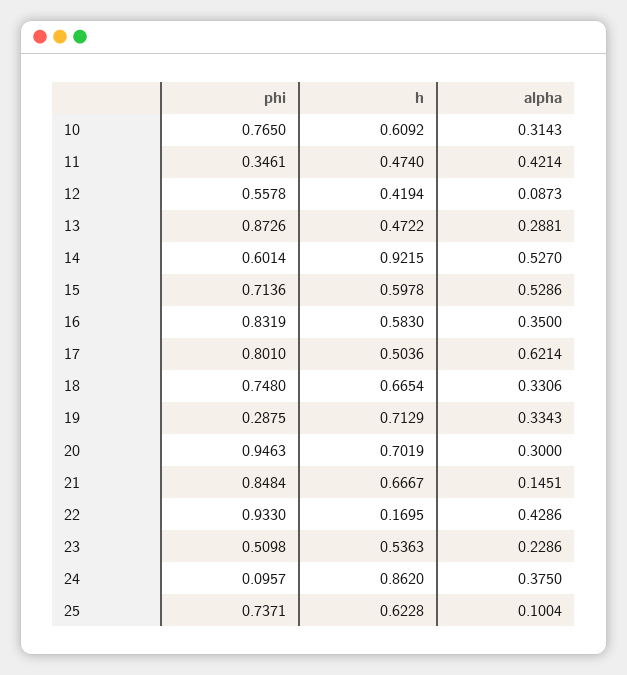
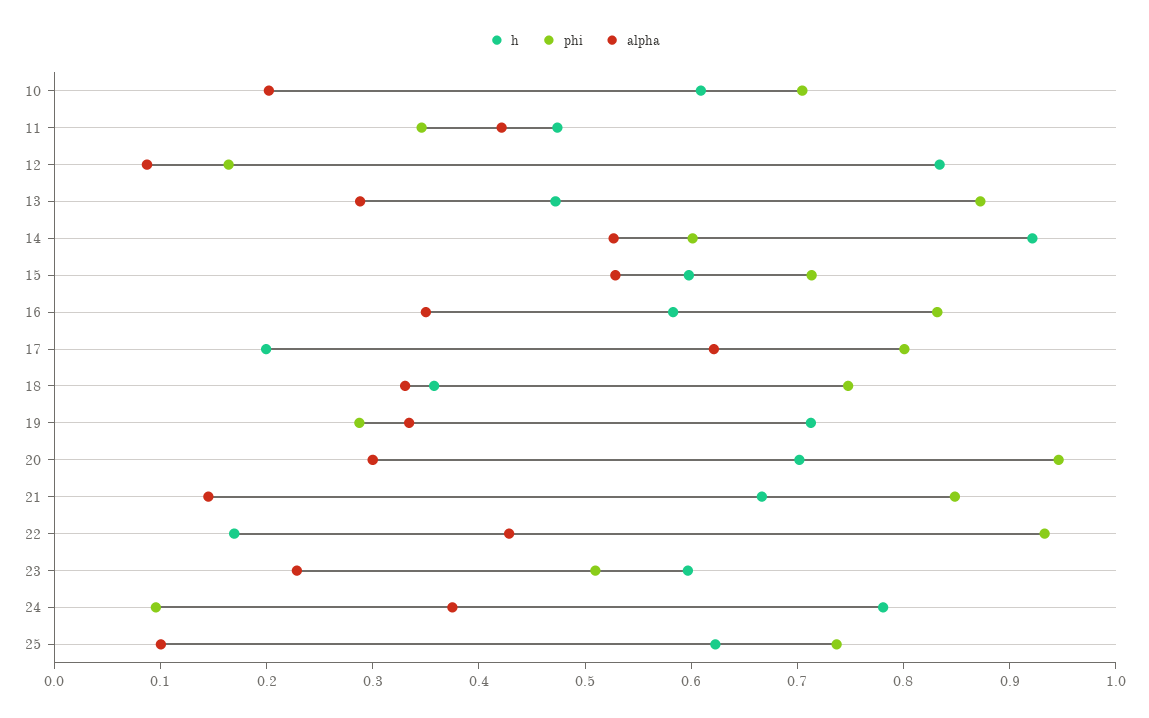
  {
    "phi": {
-     "10": 0.765,
+     "10": 0.7,
      "11": 0.3461,
-     "12": 0.5578,
+     "12": 0.16,
      "13": 0.8726,
      "14": 0.6014,
      "15": 0.7136,
      "16": 0.8319,
      "17": 0.801,
      "18": 0.748,
      "19": 0.2875,
      "20": 0.9463,
      "21": 0.8484,
      "22": 0.933,
      "23": 0.5098,
      "24": 0.0957,
      "25": 0.7371
    },
    "h": {
      "10": 0.6092,
      "11": 0.474,
-     "12": 0.4194,
+     "12": 0.84,
      "13": 0.4722,
      "14": 0.9215,
      "15": 0.5978,
      "16": 0.583,
-     "17": 0.5036,
+     "17": 0.2,
-     "18": 0.6654,
+     "18": 0.36,
      "19": 0.7129,
      "20": 0.7019,
      "21": 0.6667,
      "22": 0.1695,
-     "23": 0.5363,
+     "23": 0.6,
-     "24": 0.862,
+     "24": 0.78,
      "25": 0.6228
    },
    "alpha": {
-     "10": 0.3143,
+     "10": 0.2,
      "11": 0.4214,
      "12": 0.0873,
      "13": 0.2881,
      "14": 0.527,
      "15": 0.5286,
      "16": 0.35,
      "17": 0.6214,
      "18": 0.3306,
      "19": 0.3343,
      "20": 0.3,
      "21": 0.1451,
      "22": 0.4286,
      "23": 0.2286,
      "24": 0.375,
      "25": 0.1004
    }
  }

